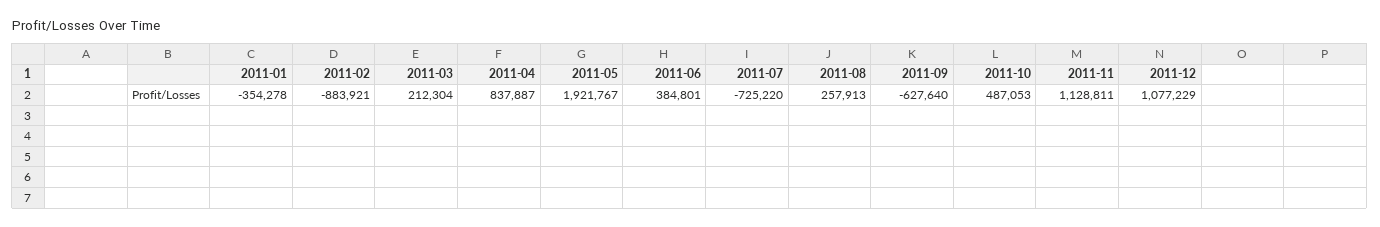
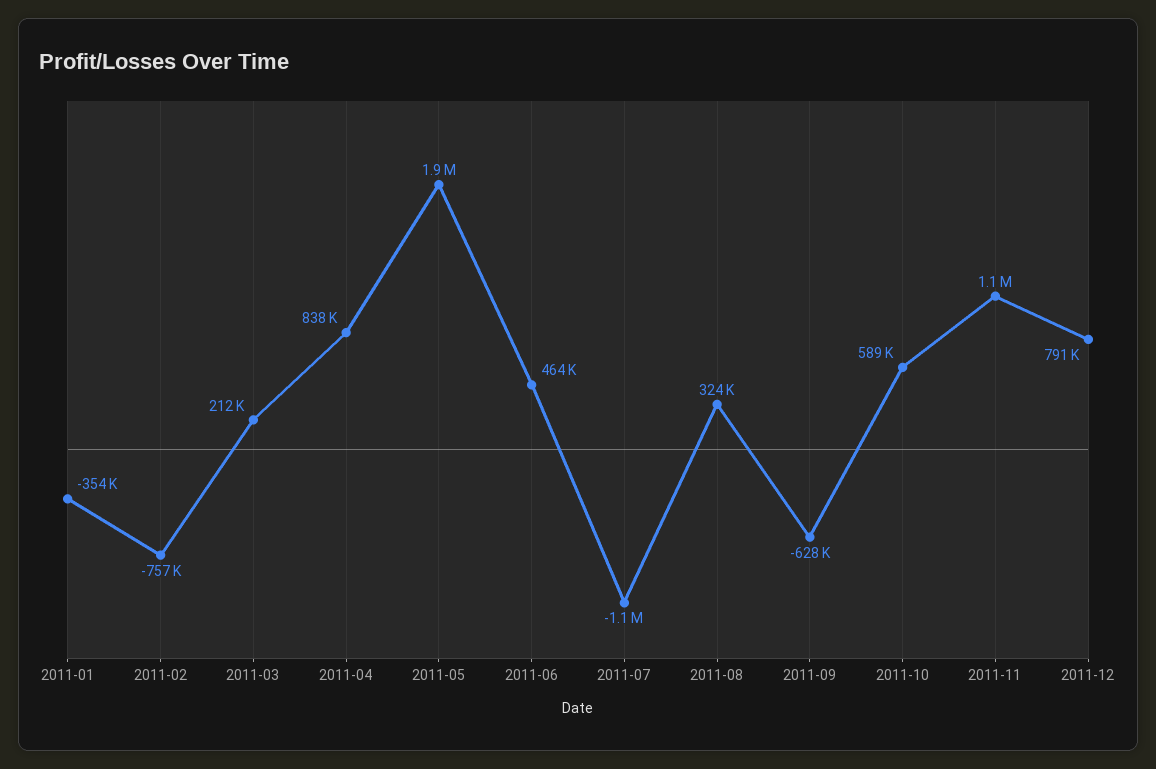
  {
    "2011-01": -354278,
-   "2011-02": -883921,
+   "2011-02": -757000,
    "2011-03": 212304,
    "2011-04": 837887,
    "2011-05": 1921767,
-   "2011-06": 384801,
+   "2011-06": 464000,
-   "2011-07": -725220,
+   "2011-07": -1100000,
-   "2011-08": 257913,
+   "2011-08": 324000,
    "2011-09": -627640,
-   "2011-10": 487053,
+   "2011-10": 589000,
    "2011-11": 1128811,
-   "2011-12": 1077229
+   "2011-12": 791000
  }

